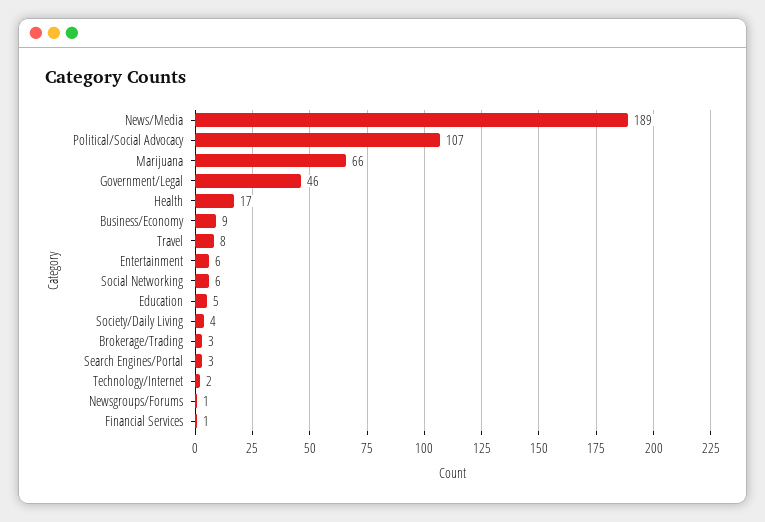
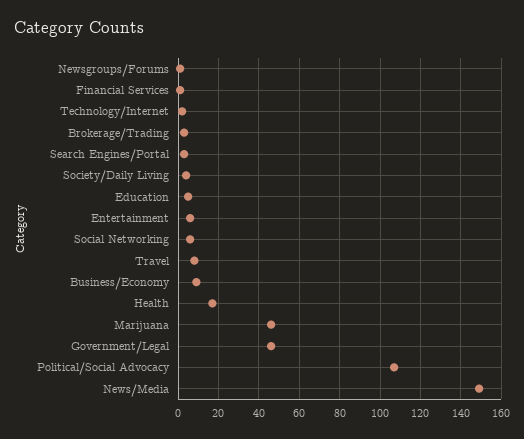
  {
-   "News/Media": 189,
+   "News/Media": 150,
    "Political/Social Advocacy": 107,
-   "Marijuana": 66,
+   "Marijuana": 45,
    "Government/Legal": 46,
    "Health": 17,
    "Business/Economy": 9,
    "Travel": 8,
    "Entertainment": 6,
    "Social Networking": 6,
    "Education": 5,
    "Society/Daily Living": 4,
    "Brokerage/Trading": 3,
    "Search Engines/Portal": 3,
    "Technology/Internet": 2,
    "Newsgroups/Forums": 1,
    "Financial Services": 1
  }

